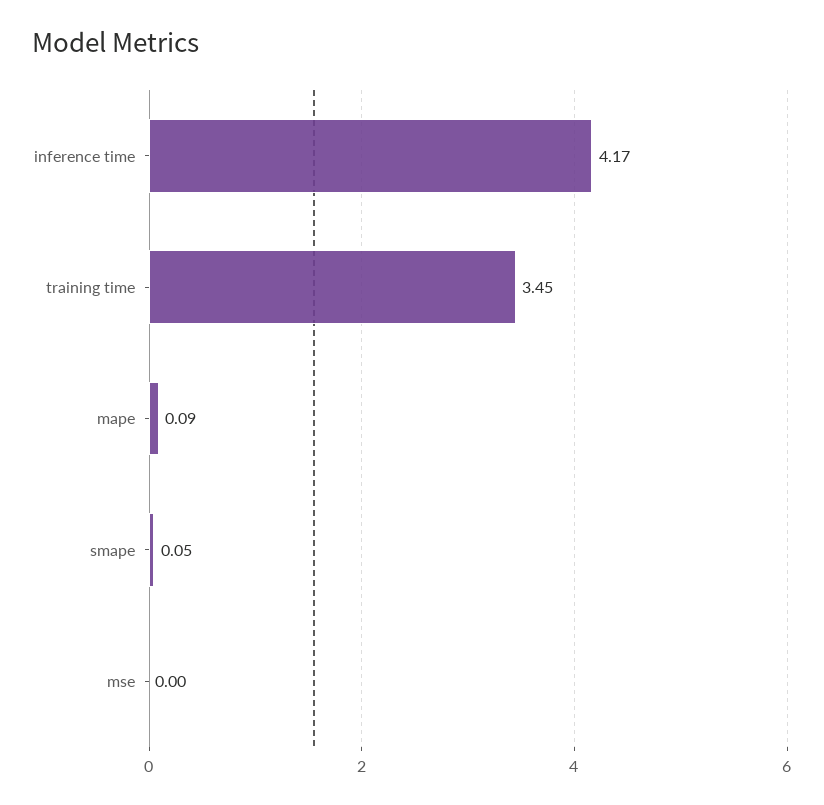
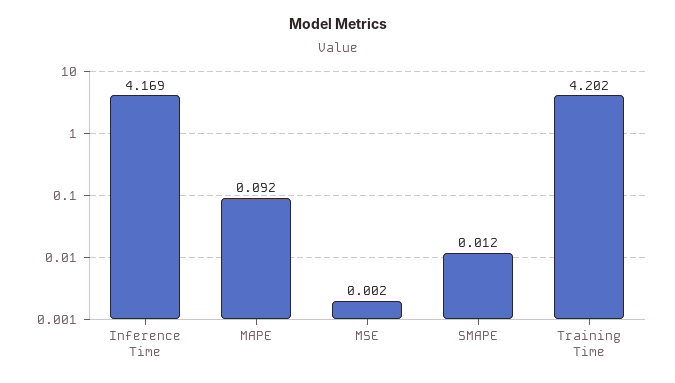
  {
    "inference time": 4.169,
-   "training time": 3.45,
+   "training time": 4.202,
    "mape": 0.092,
-   "smape": 0.05,
+   "smape": 0.012,
    "mse": 0.002
  }

